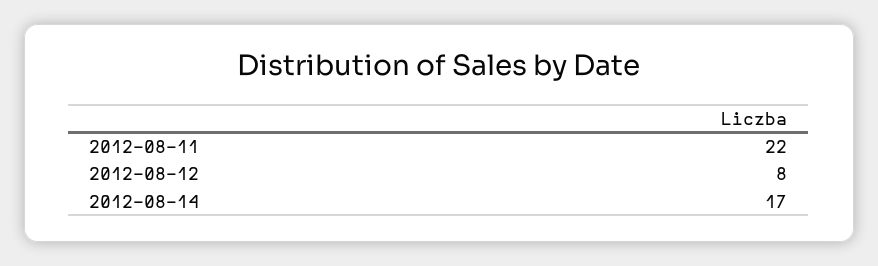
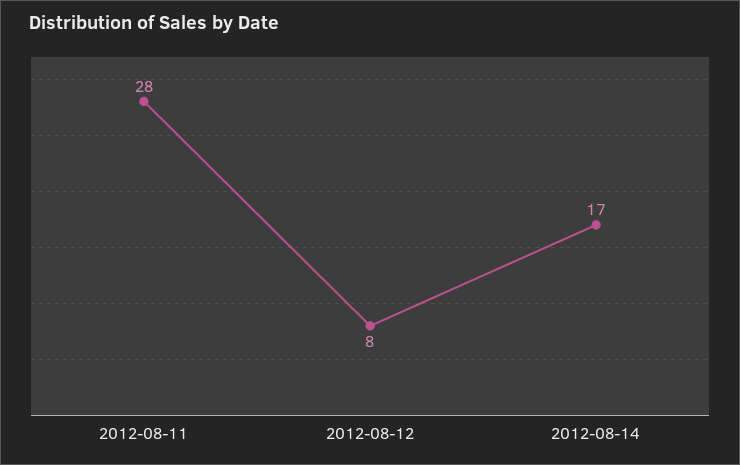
  {
-   "2012-08-11": 22,
+   "2012-08-11": 28,
    "2012-08-12": 8,
    "2012-08-14": 17
  }

